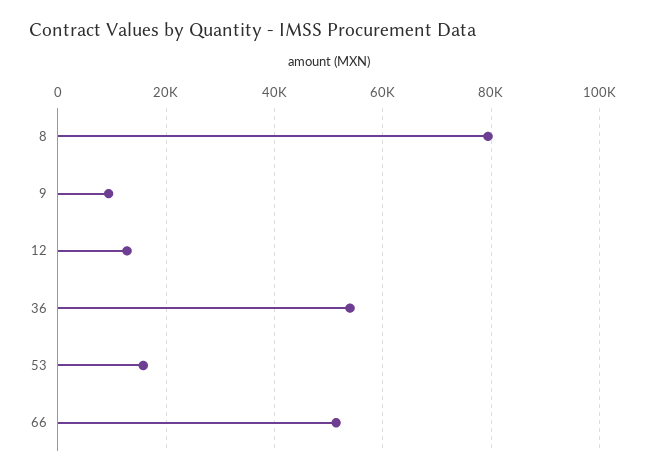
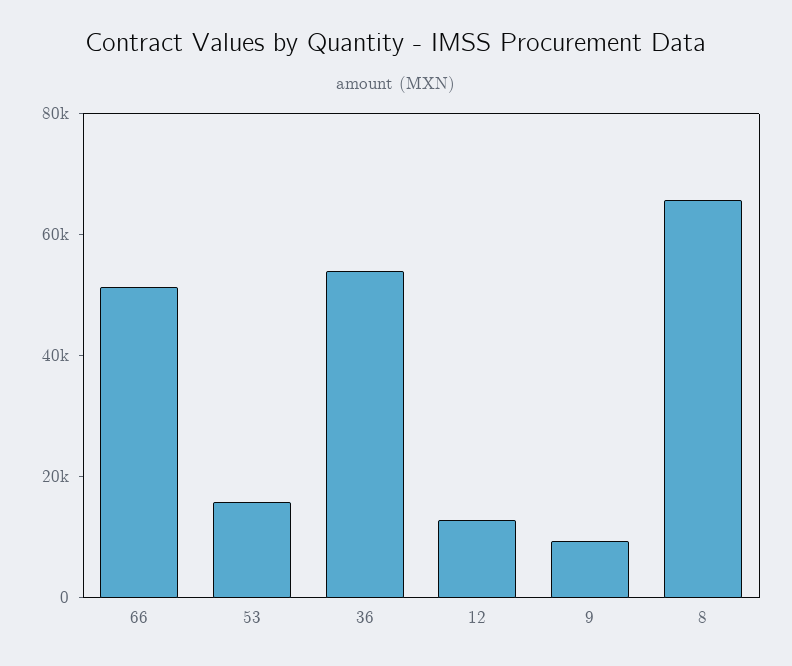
  {
-   "8": 80000,
+   "8": 65000,
    "9": 10000,
    "12": 12000,
    "36": 54000,
    "53": 16000,
    "66": 52000
  }

